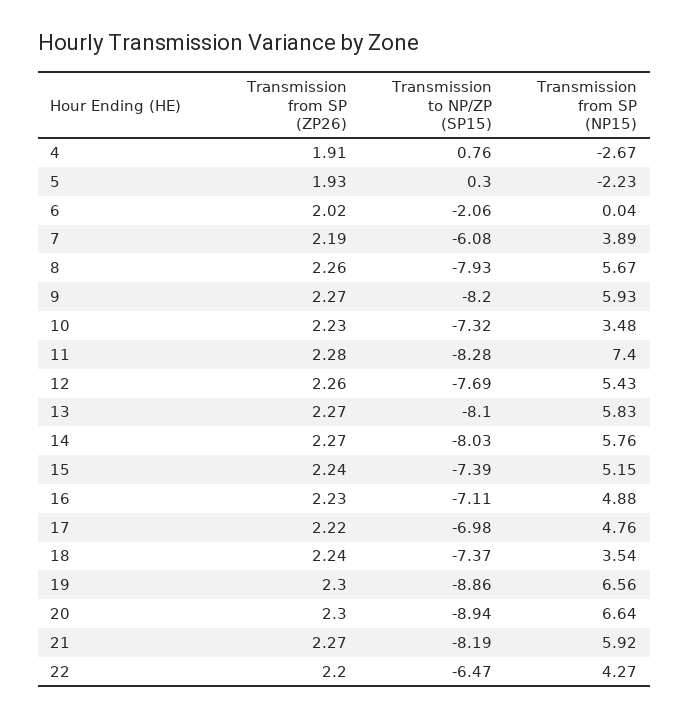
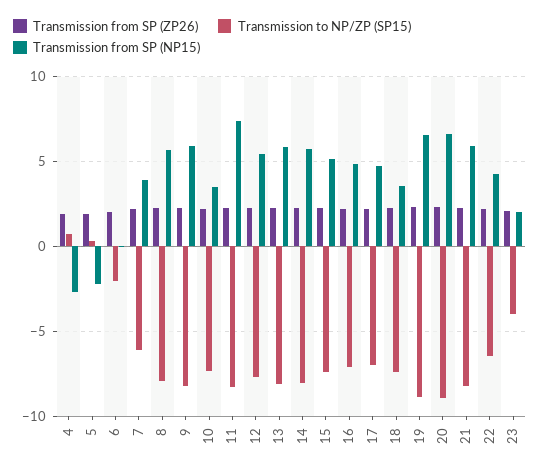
  {
    "Transmission from SP (ZP26)": {
      "4": 1.91,
      "5": 1.93,
      "6": 2.02,
      "7": 2.19,
      "8": 2.26,
      "9": 2.27,
      "10": 2.23,
      "11": 2.28,
      "12": 2.26,
      "13": 2.27,
      "14": 2.27,
      "15": 2.24,
      "16": 2.23,
      "17": 2.22,
      "18": 2.24,
      "19": 2.3,
      "20": 2.3,
      "21": 2.27,
-     "22": 2.2
+     "22": 2.2,
+     "23": 2
    },
    "Transmission to NP/ZP (SP15)": {
      "4": 0.76,
      "5": 0.3,
      "6": -2.06,
      "7": -6.08,
      "8": -7.93,
      "9": -8.2,
      "10": -7.32,
      "11": -8.28,
      "12": -7.69,
      "13": -8.1,
      "14": -8.03,
      "15": -7.39,
      "16": -7.11,
      "17": -6.98,
      "18": -7.37,
      "19": -8.86,
      "20": -8.94,
      "21": -8.19,
-     "22": -6.47
+     "22": -6.47,
+     "23": -4
    },
    "Transmission from SP (NP15)": {
      "4": -2.67,
      "5": -2.23,
      "6": 0.04,
      "7": 3.89,
      "8": 5.67,
      "9": 5.93,
      "10": 3.48,
      "11": 7.4,
      "12": 5.43,
      "13": 5.83,
      "14": 5.76,
      "15": 5.15,
      "16": 4.88,
      "17": 4.76,
      "18": 3.54,
      "19": 6.56,
      "20": 6.64,
      "21": 5.92,
-     "22": 4.27
+     "22": 4.27,
+     "23": 2
    }
  }

